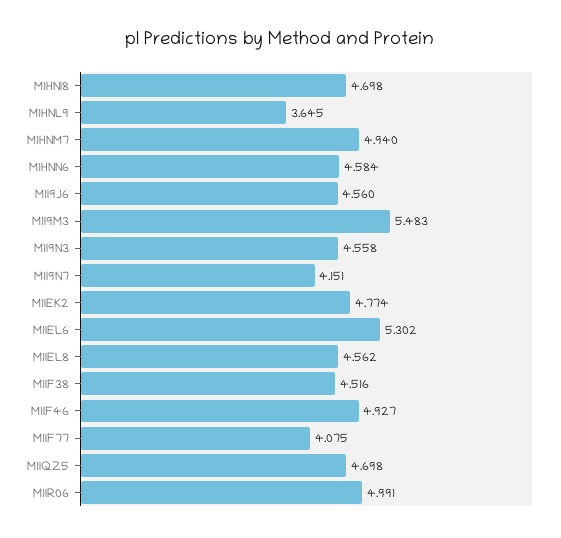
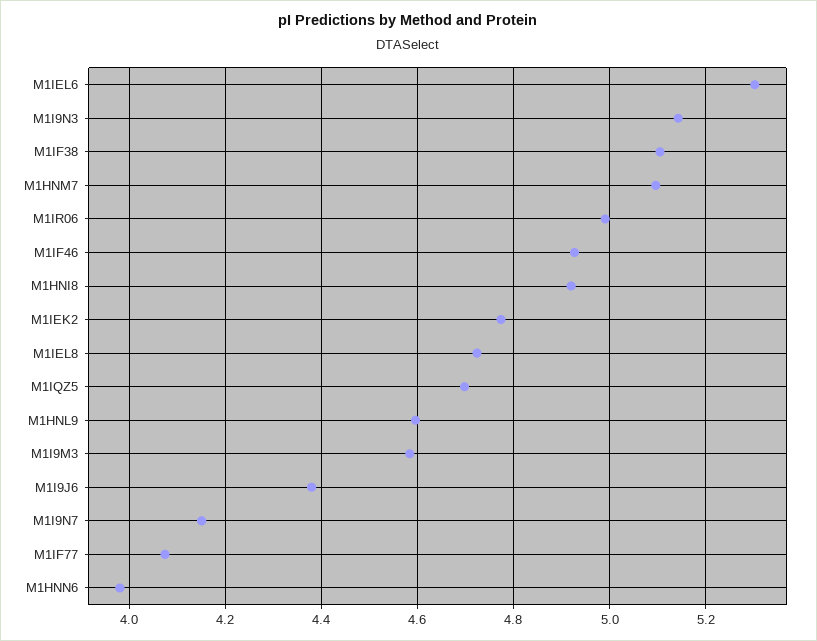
  {
-   "M1HNI8": 4.698,
+   "M1HNI8": 4.92,
-   "M1HNL9": 3.645,
+   "M1HNL9": 4.6,
-   "M1HNM7": 4.94,
+   "M1HNM7": 5.1,
-   "M1HNN6": 4.584,
+   "M1HNN6": 3.98,
-   "M1I9J6": 4.56,
+   "M1I9J6": 4.38,
-   "M1I9M3": 5.483,
+   "M1I9M3": 4.58,
-   "M1I9N3": 4.558,
+   "M1I9N3": 5.14,
    "M1I9N7": 4.151,
    "M1IEK2": 4.774,
    "M1IEL6": 5.302,
-   "M1IEL8": 4.562,
+   "M1IEL8": 4.72,
-   "M1IF38": 4.516,
+   "M1IF38": 5.1,
    "M1IF46": 4.927,
    "M1IF77": 4.075,
    "M1IQZ5": 4.698,
    "M1IR06": 4.991
  }

